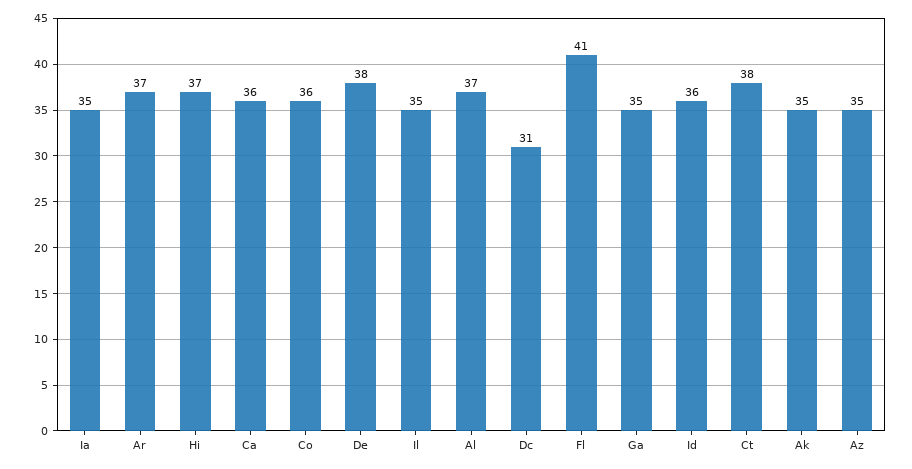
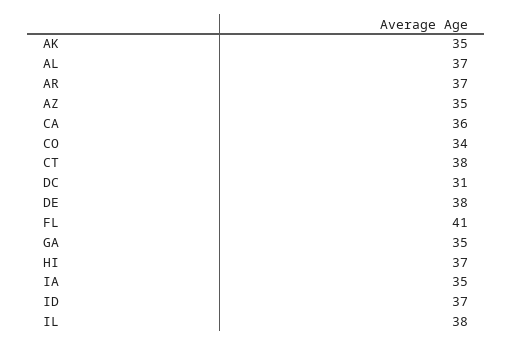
  {
    "Ia": 35,
    "Ar": 37,
    "Hi": 37,
    "Ca": 36,
-   "Co": 36,
+   "Co": 34,
    "De": 38,
-   "Il": 35,
+   "Il": 38,
    "Al": 37,
    "Dc": 31,
    "Fl": 41,
    "Ga": 35,
-   "Id": 36,
+   "Id": 37,
    "Ct": 38,
    "Ak": 35,
    "Az": 35
  }

